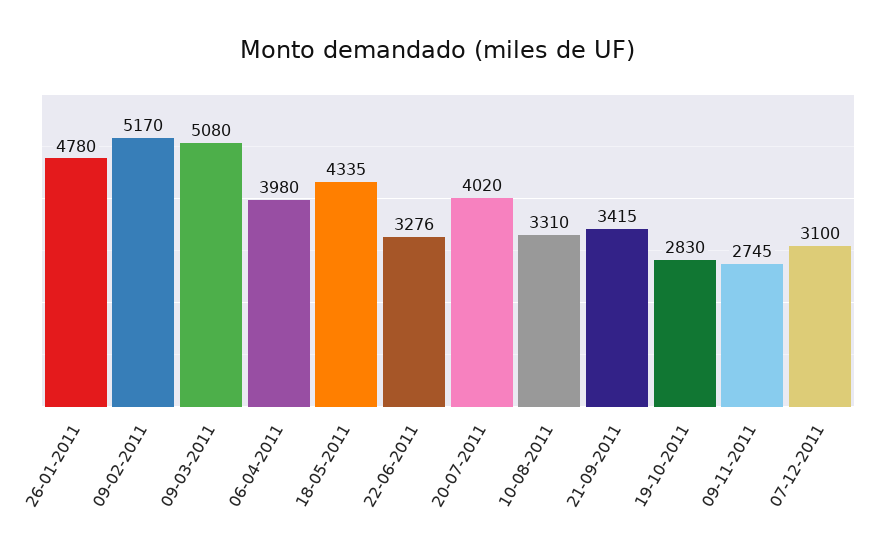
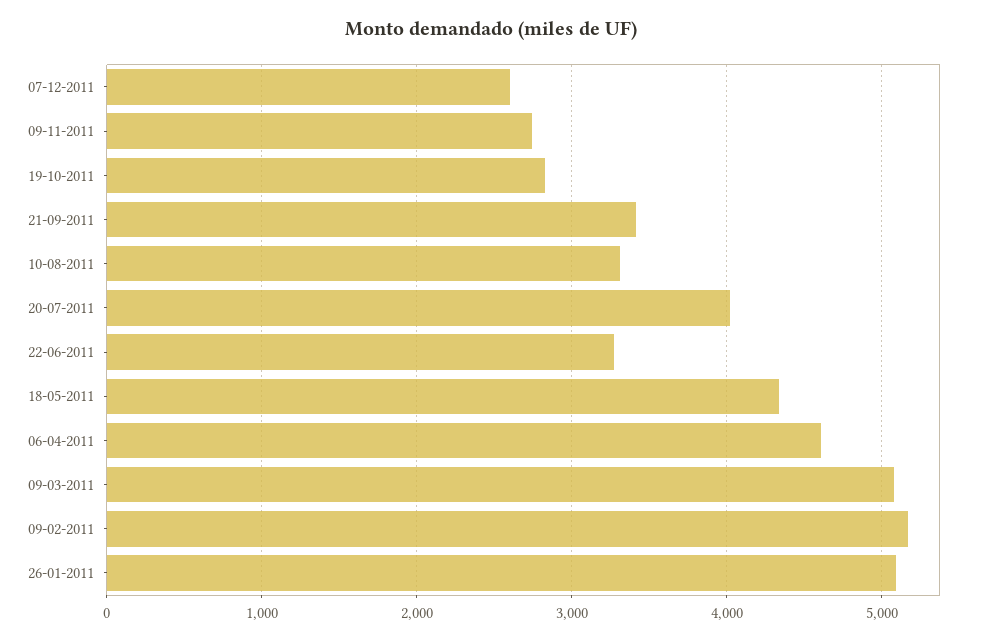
  {
-   "26-01-2011": 4780,
+   "26-01-2011": 5100,
    "09-02-2011": 5170,
    "09-03-2011": 5080,
-   "06-04-2011": 3980,
+   "06-04-2011": 4600,
    "18-05-2011": 4335,
    "22-06-2011": 3276,
    "20-07-2011": 4020,
    "10-08-2011": 3310,
    "21-09-2011": 3415,
    "19-10-2011": 2830,
    "09-11-2011": 2745,
-   "07-12-2011": 3100
+   "07-12-2011": 2600
  }

